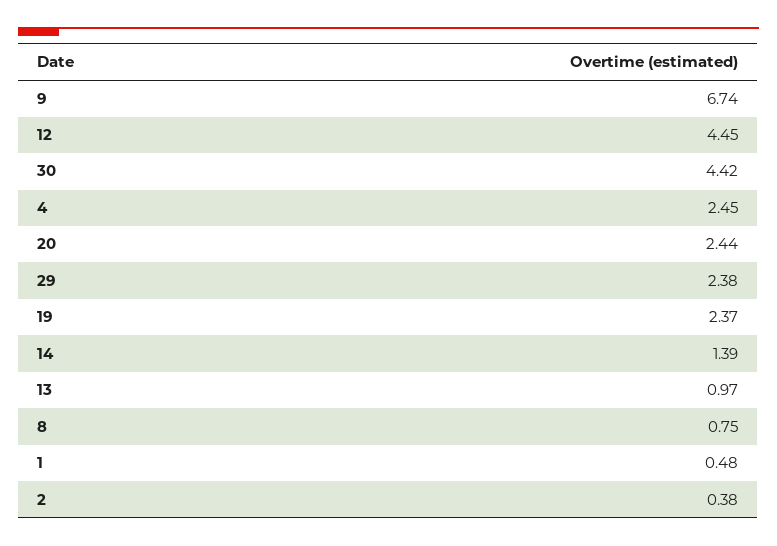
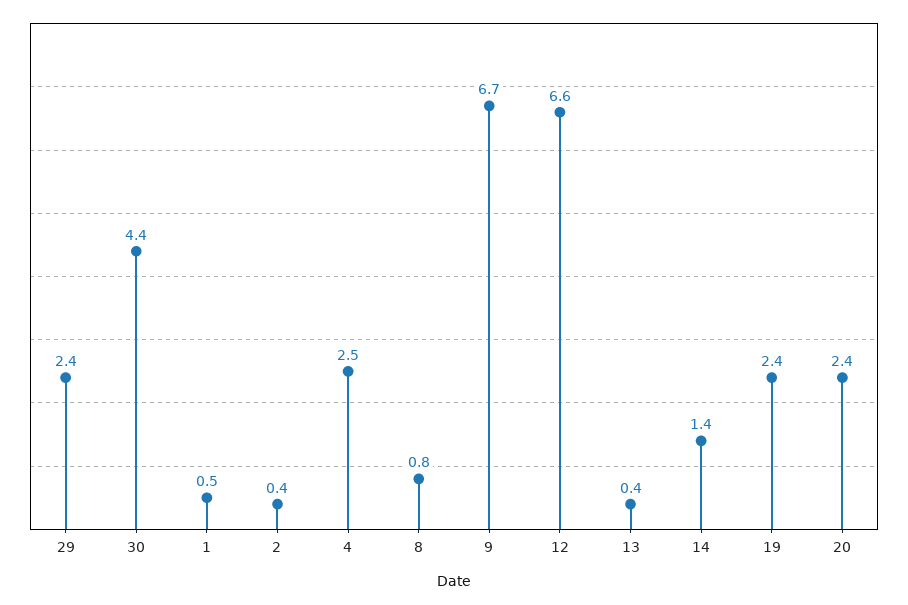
  {
    "9": 6.74,
-   "12": 4.45,
+   "12": 6.6,
    "30": 4.42,
    "4": 2.45,
    "20": 2.44,
    "29": 2.38,
    "19": 2.37,
    "14": 1.39,
-   "13": 0.97,
+   "13": 0.4,
    "8": 0.75,
    "1": 0.48,
    "2": 0.38
  }

